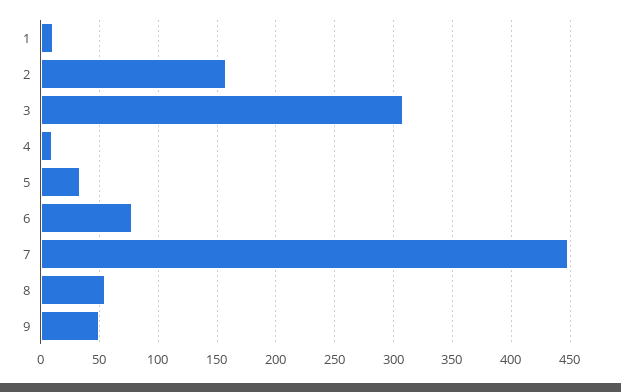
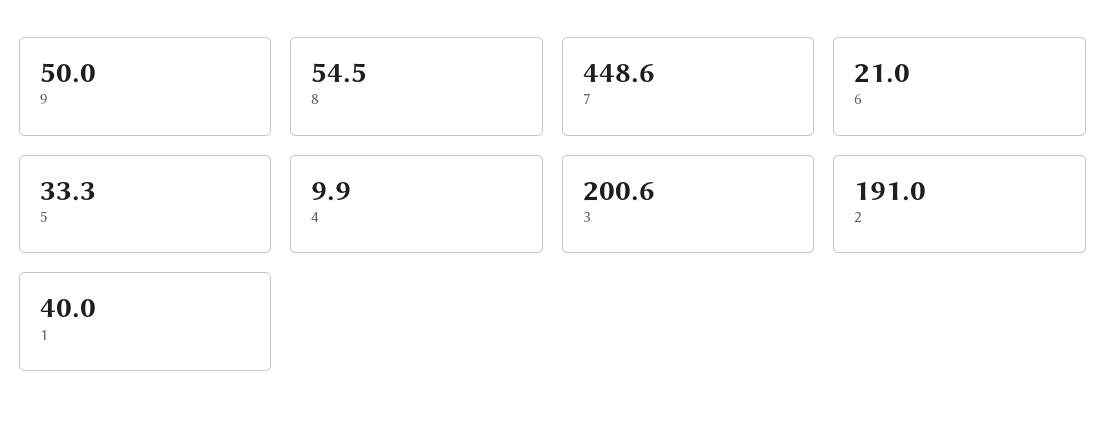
  {
-   "1": 10,
+   "1": 40,
-   "2": 160,
+   "2": 191,
-   "3": 310,
+   "3": 200.6,
    "4": 9.9,
    "5": 33.3,
-   "6": 80,
+   "6": 21,
    "7": 448.6,
    "8": 54.5,
    "9": 50
  }

